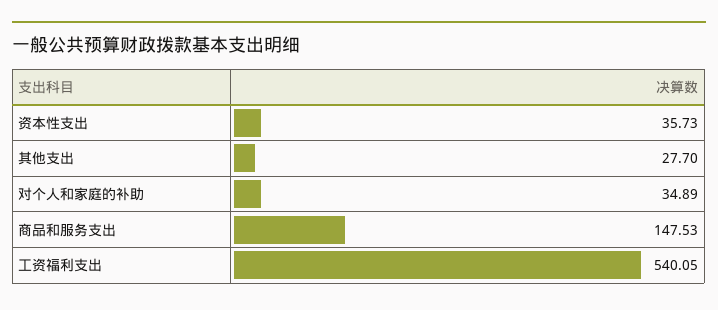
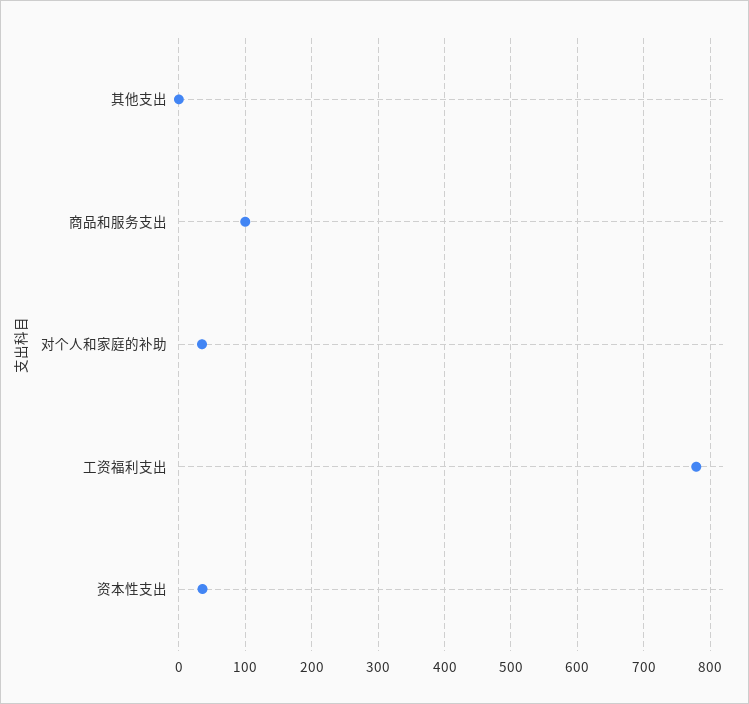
  {
    "资本性支出": 35.73,
-   "其他支出": 27.7,
+   "其他支出": 0,
    "对个人和家庭的补助": 34.89,
-   "商品和服务支出": 147.53,
+   "商品和服务支出": 100,
-   "工资福利支出": 540.05
+   "工资福利支出": 780
  }

